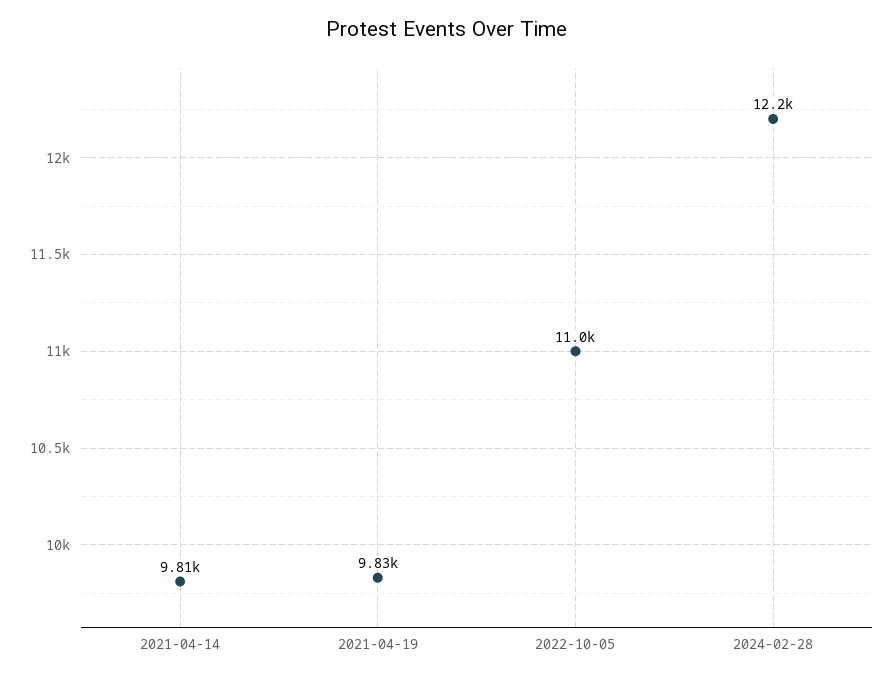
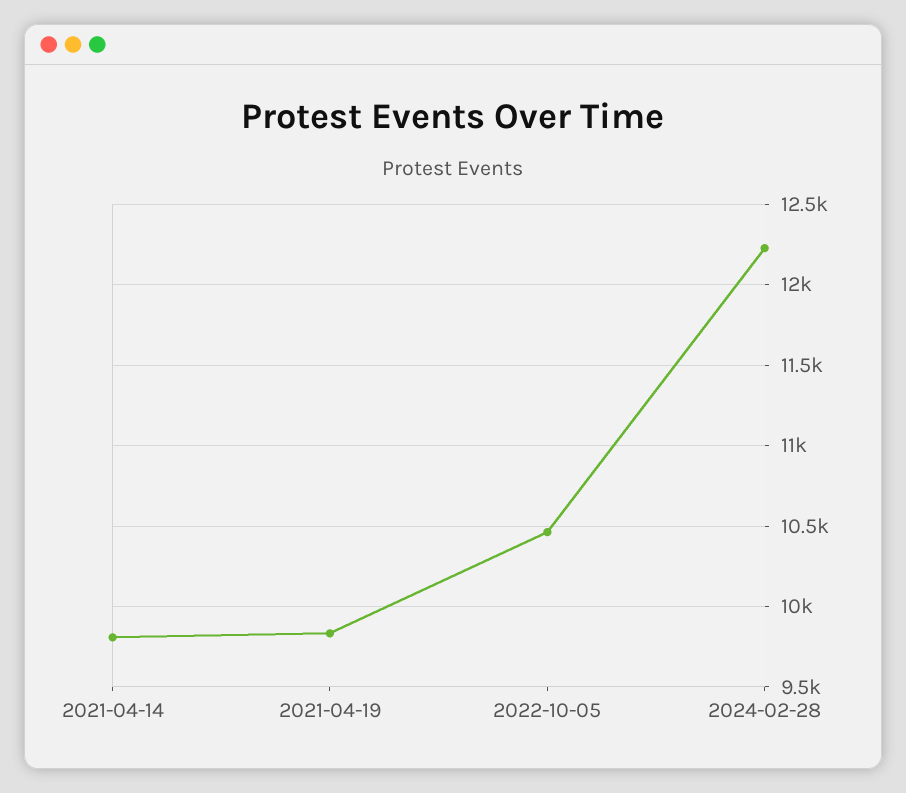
  {
    "2021-04-14": 9810,
    "2021-04-19": 9830,
-   "2022-10-05": 11000,
+   "2022-10-05": 10450,
    "2024-02-28": 12200
  }

